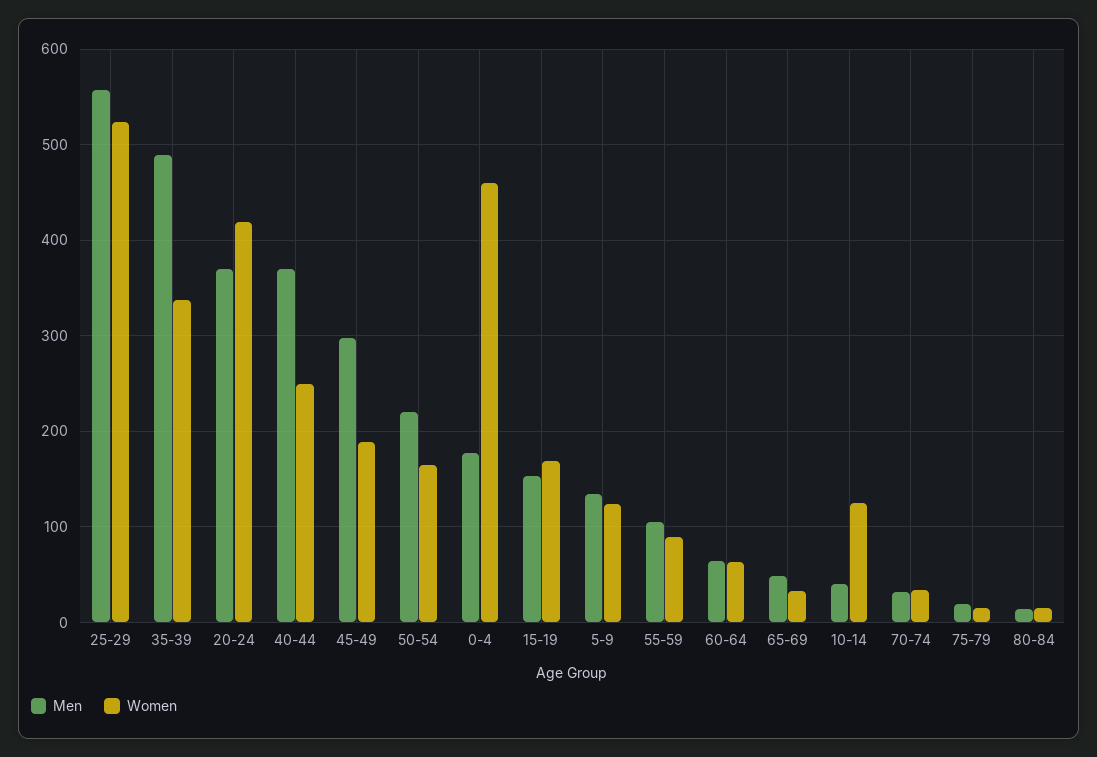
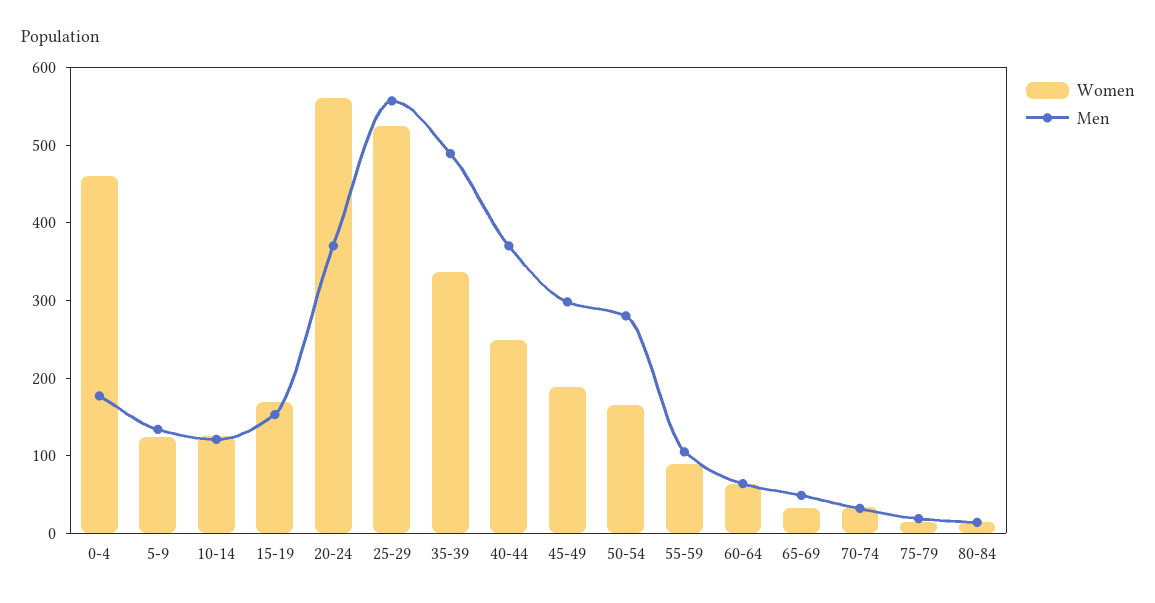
  {
    "Men": {
      "25-29": 560,
      "35-39": 490,
      "20-24": 370,
      "40-44": 370,
      "45-49": 300,
-     "50-54": 220,
+     "50-54": 280,
      "0-4": 180,
      "15-19": 150,
      "5-9": 130,
      "55-59": 110,
      "60-64": 60,
      "65-69": 50,
-     "10-14": 40,
+     "10-14": 120,
      "70-74": 30,
      "75-79": 20,
      "80-84": 10
    },
    "Women": {
      "25-29": 520,
      "35-39": 340,
-     "20-24": 420,
+     "20-24": 560,
      "40-44": 250,
      "45-49": 190,
      "50-54": 170,
      "0-4": 460,
      "15-19": 170,
      "5-9": 120,
      "55-59": 90,
      "60-64": 60,
      "65-69": 30,
      "10-14": 130,
      "70-74": 30,
      "75-79": 20,
      "80-84": 20
    }
  }

